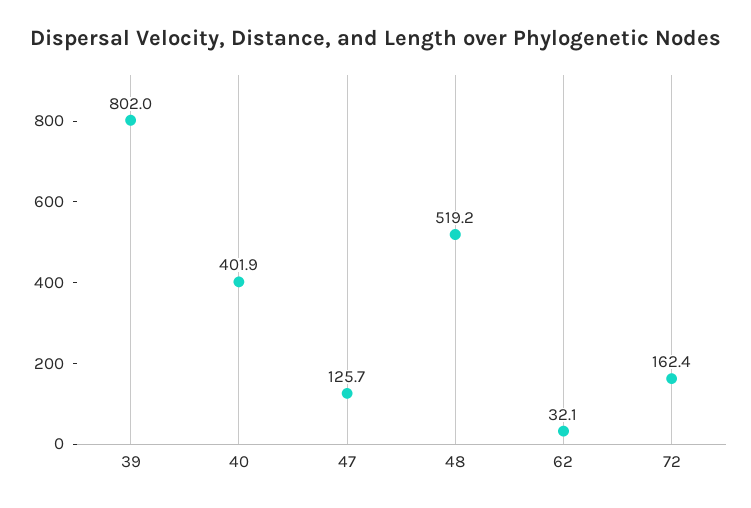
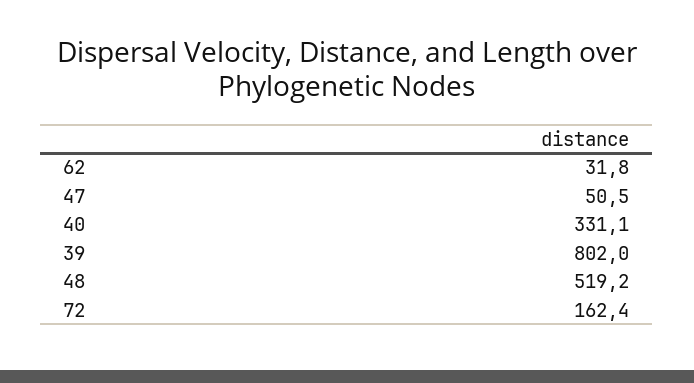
  {
    "39": 802,
-   "40": 401.9,
+   "40": 331.1,
-   "47": 125.7,
+   "47": 50.5,
    "48": 519.2,
-   "62": 32.1,
+   "62": 31.8,
    "72": 162.4
  }

